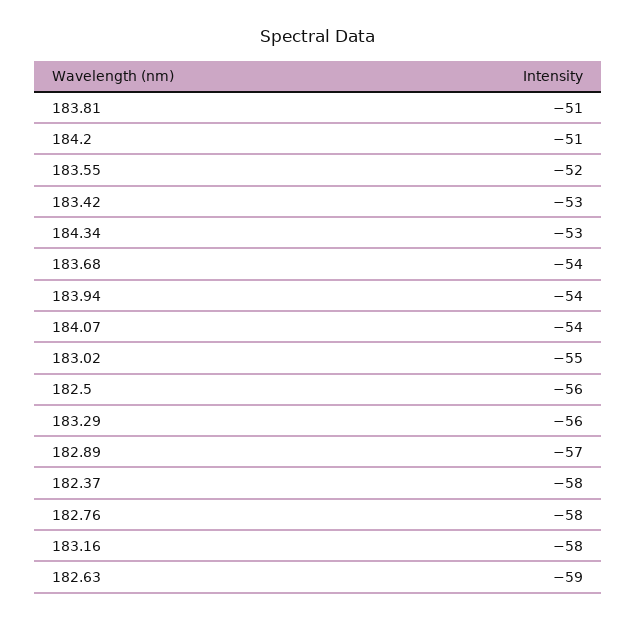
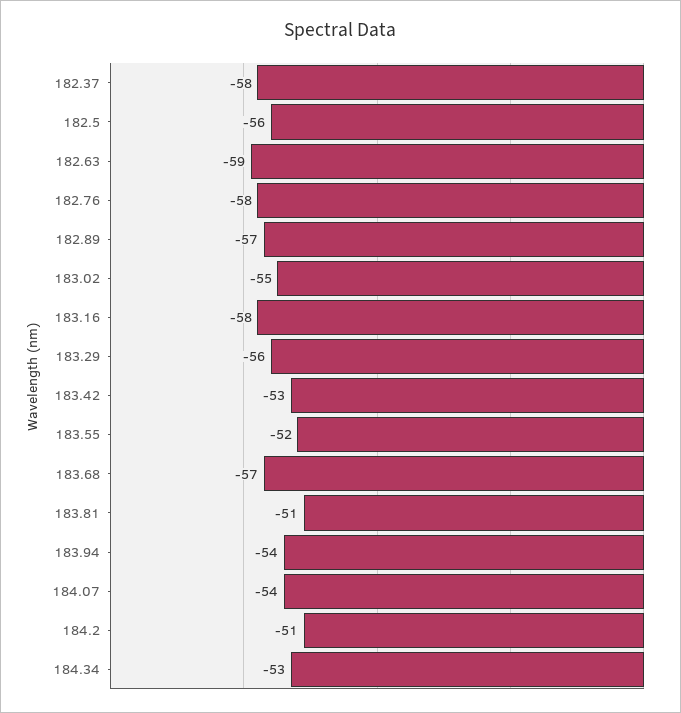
  {
    "183.81": -51,
    "184.2": -51,
    "183.55": -52,
    "183.42": -53,
    "184.34": -53,
-   "183.68": -54,
+   "183.68": -57,
    "183.94": -54,
    "184.07": -54,
    "183.02": -55,
    "182.5": -56,
    "183.29": -56,
    "182.89": -57,
    "182.37": -58,
    "182.76": -58,
    "183.16": -58,
    "182.63": -59
  }

